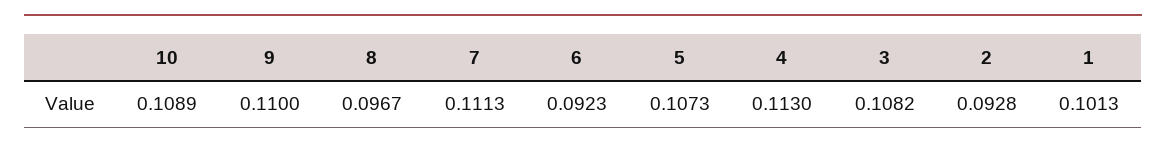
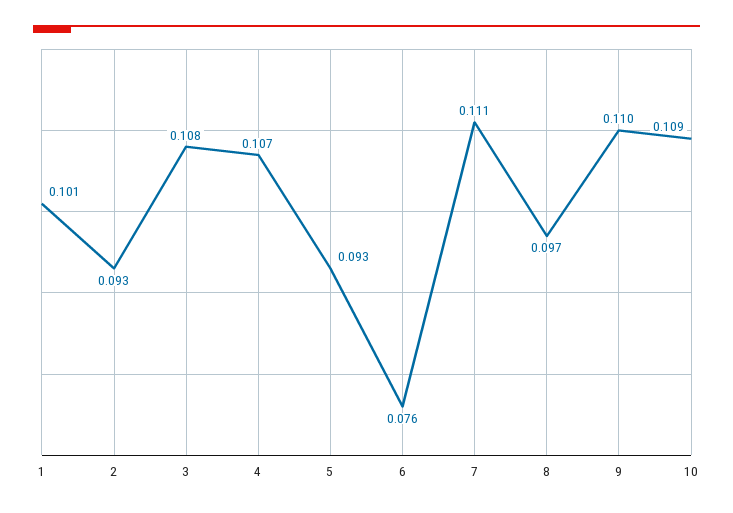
  {
    "10": 0.1089,
    "9": 0.11,
    "8": 0.0967,
    "7": 0.1113,
-   "6": 0.0923,
+   "6": 0.076,
-   "5": 0.1073,
+   "5": 0.093,
-   "4": 0.113,
+   "4": 0.107,
    "3": 0.1082,
    "2": 0.0928,
    "1": 0.1013
  }

